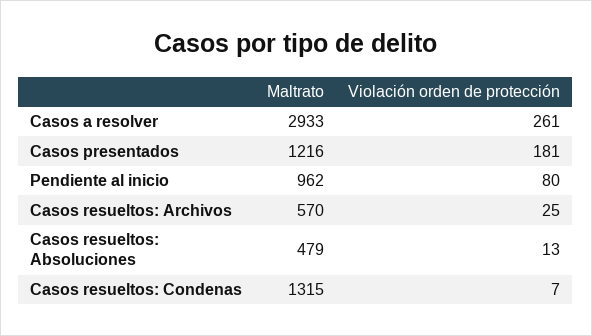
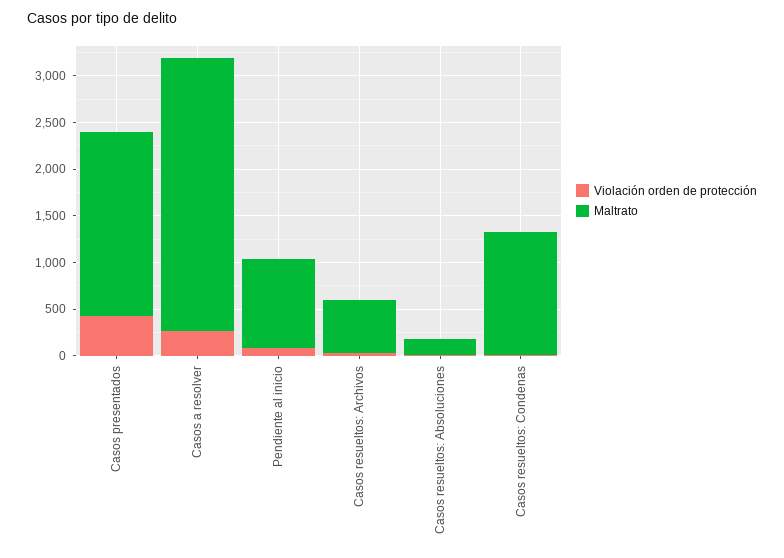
  {
    "Maltrato": {
      "Casos a resolver": 2933,
-     "Casos presentados": 1216,
+     "Casos presentados": 2000,
      "Pendiente al inicio": 962,
      "Casos resueltos: Archivos": 570,
-     "Casos resueltos: Absoluciones": 479,
+     "Casos resueltos: Absoluciones": 200,
      "Casos resueltos: Condenas": 1315
    },
    "Violación orden de protección": {
      "Casos a resolver": 261,
-     "Casos presentados": 181,
+     "Casos presentados": 400,
      "Pendiente al inicio": 80,
      "Casos resueltos: Archivos": 25,
      "Casos resueltos: Absoluciones": 13,
      "Casos resueltos: Condenas": 7
    }
  }

